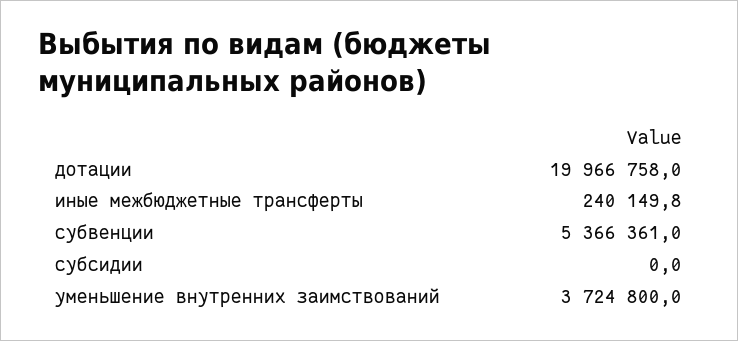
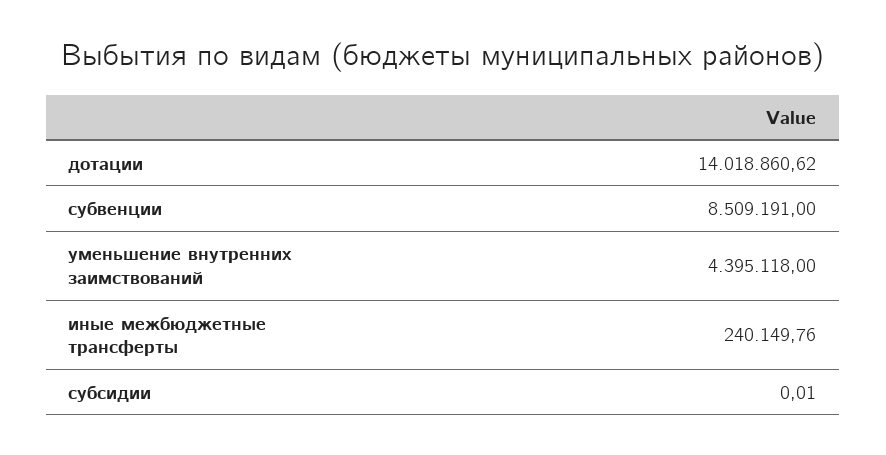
  {
-   "дотации": 19966758,
+   "дотации": 14018860.62,
    "иные межбюджетные трансферты": 240149.76,
-   "субвенции": 5366361,
+   "субвенции": 8509191,
    "субсидии": 0.01,
-   "уменьшение внутренних заимствований": 3724800
+   "уменьшение внутренних заимствований": 4395118
  }

